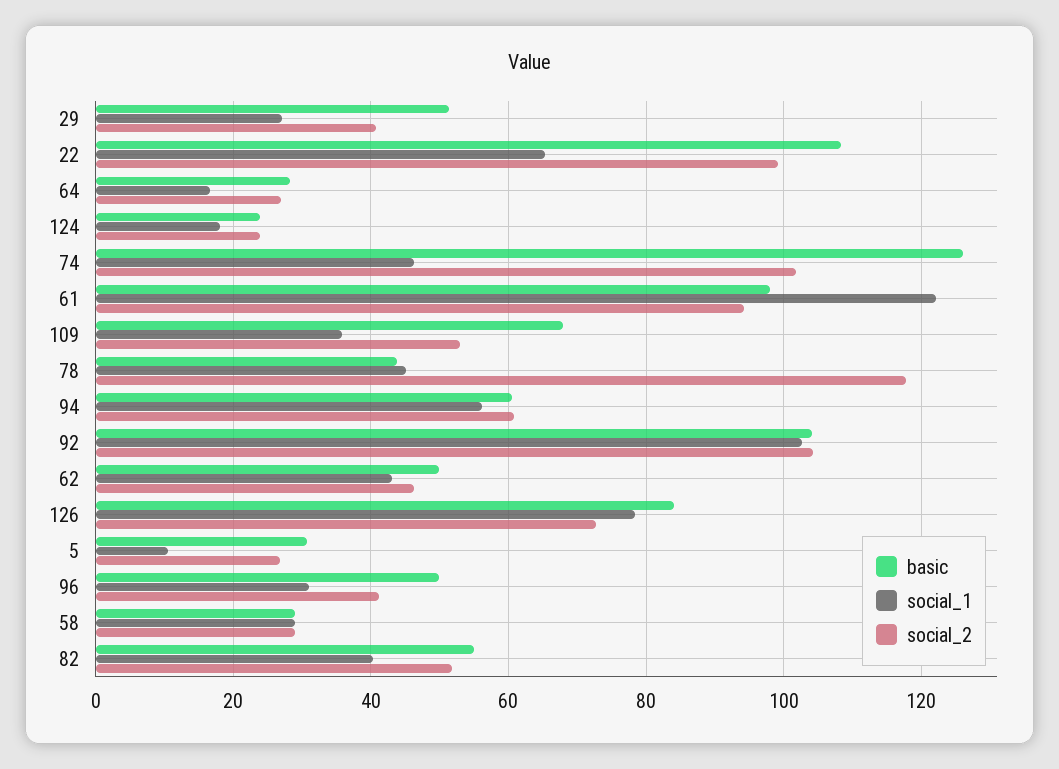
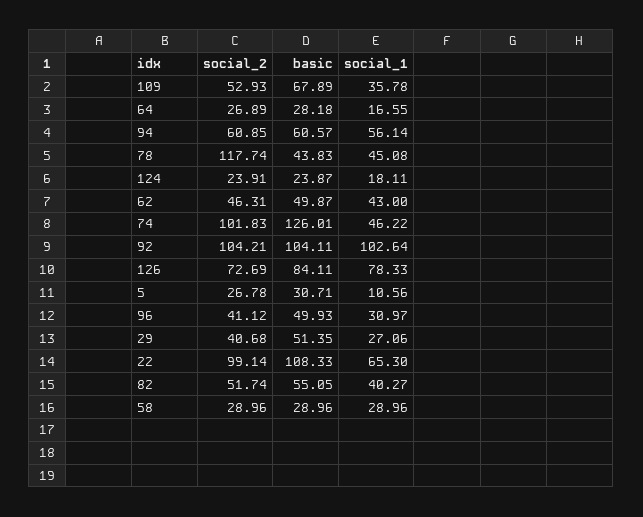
  {
    "basic": {
      "29": 51.35,
      "22": 108.33,
      "64": 28.18,
      "124": 23.87,
      "74": 126.01,
-     "61": 98,
      "109": 67.89,
      "78": 43.83,
      "94": 60.57,
      "92": 104.11,
      "62": 49.87,
      "126": 84.11,
      "5": 30.71,
      "96": 49.93,
      "58": 28.96,
      "82": 55.05
    },
    "social_1": {
      "29": 27.06,
      "22": 65.3,
      "64": 16.55,
      "124": 18.11,
      "74": 46.22,
-     "61": 122,
      "109": 35.78,
      "78": 45.08,
      "94": 56.14,
      "92": 102.64,
      "62": 43,
      "126": 78.33,
      "5": 10.56,
      "96": 30.97,
      "58": 28.96,
      "82": 40.27
    },
    "social_2": {
      "29": 40.68,
      "22": 99.14,
      "64": 26.89,
      "124": 23.91,
      "74": 101.83,
-     "61": 94,
      "109": 52.93,
      "78": 117.74,
      "94": 60.85,
      "92": 104.21,
      "62": 46.31,
      "126": 72.69,
      "5": 26.78,
      "96": 41.12,
      "58": 28.96,
      "82": 51.74
    }
  }

